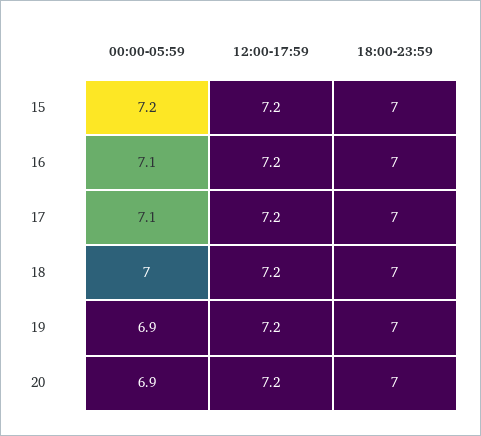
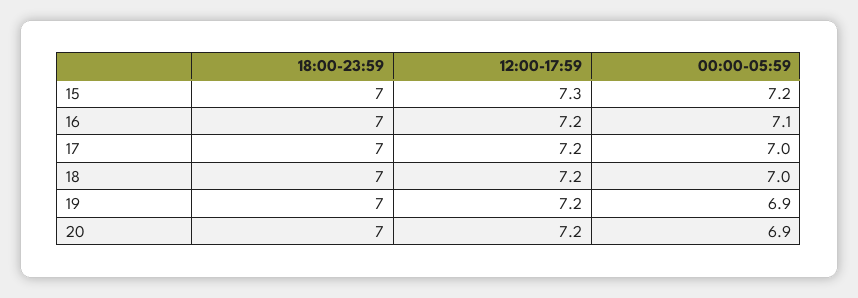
  {
    "00:00-05:59": {
      "15": 7.2,
      "16": 7.1,
-     "17": 7.1,
+     "17": 7,
      "18": 7,
      "19": 6.9,
      "20": 6.9
    },
    "12:00-17:59": {
-     "15": 7.2,
+     "15": 7.3,
      "16": 7.2,
      "17": 7.2,
      "18": 7.2,
      "19": 7.2,
      "20": 7.2
    },
    "18:00-23:59": {
      "15": 7,
      "16": 7,
      "17": 7,
      "18": 7,
      "19": 7,
      "20": 7
    }
  }

